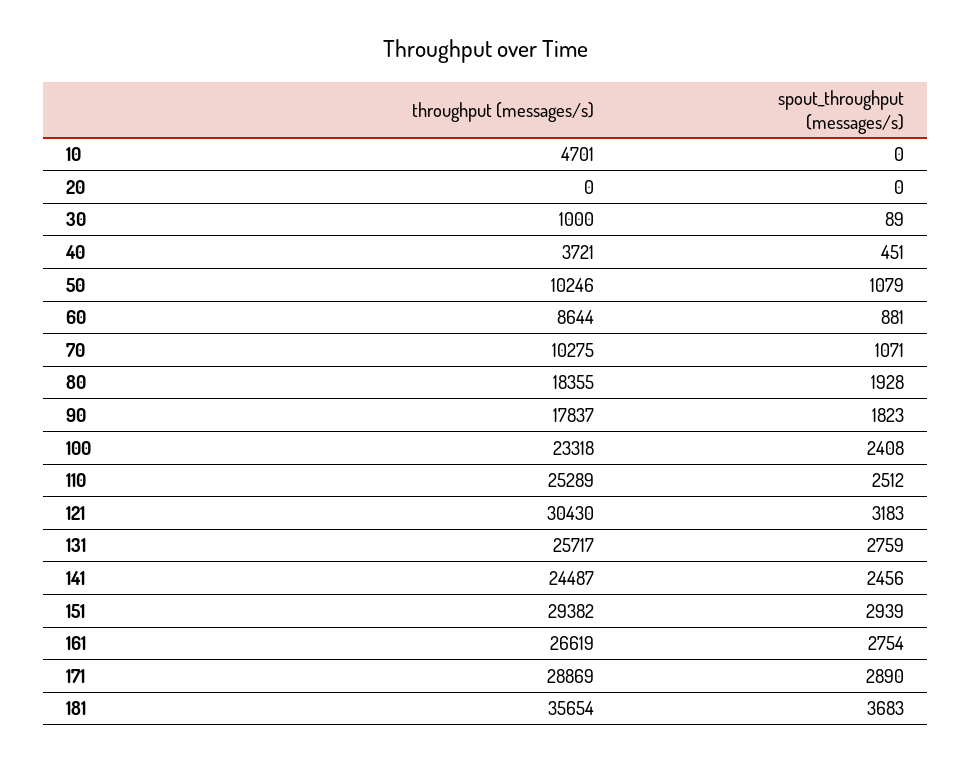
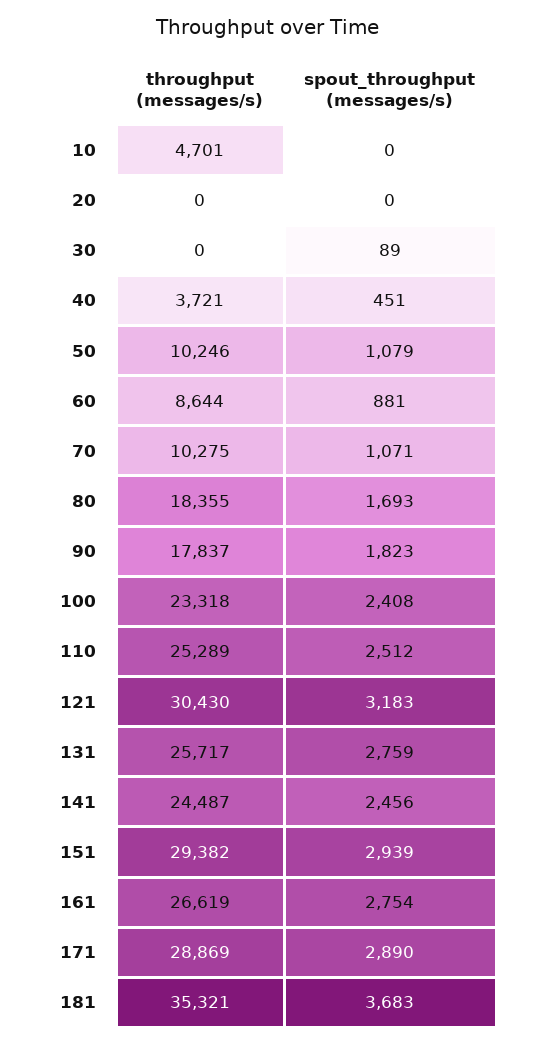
  {
    "throughput (messages/s)": {
      "10": 4701,
      "20": 0,
-     "30": 1000,
+     "30": 0,
      "40": 3721,
      "50": 10246,
      "60": 8644,
      "70": 10275,
      "80": 18355,
      "90": 17837,
      "100": 23318,
      "110": 25289,
      "121": 30430,
      "131": 25717,
      "141": 24487,
      "151": 29382,
      "161": 26619,
      "171": 28869,
-     "181": 35654
+     "181": 35321
    },
    "spout_throughput (messages/s)": {
      "10": 0,
      "20": 0,
      "30": 89,
      "40": 451,
      "50": 1079,
      "60": 881,
      "70": 1071,
-     "80": 1928,
+     "80": 1693,
      "90": 1823,
      "100": 2408,
      "110": 2512,
      "121": 3183,
      "131": 2759,
      "141": 2456,
      "151": 2939,
      "161": 2754,
      "171": 2890,
      "181": 3683
    }
  }

